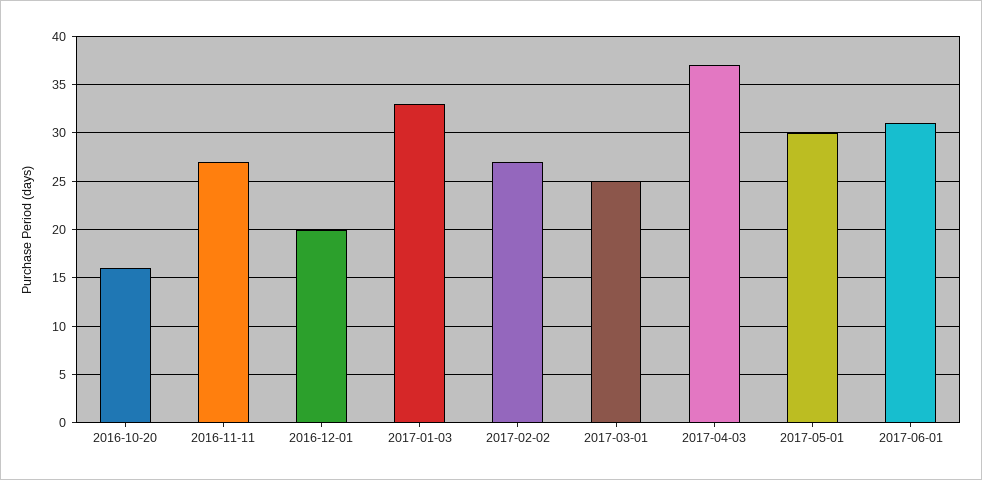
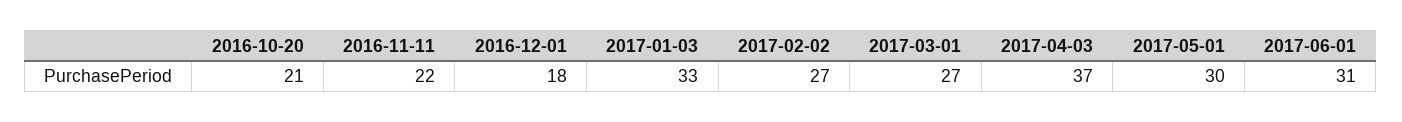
  {
-   "2016-10-20": 16,
+   "2016-10-20": 21,
-   "2016-11-11": 27,
+   "2016-11-11": 22,
-   "2016-12-01": 20,
+   "2016-12-01": 18,
    "2017-01-03": 33,
    "2017-02-02": 27,
-   "2017-03-01": 25,
+   "2017-03-01": 27,
    "2017-04-03": 37,
    "2017-05-01": 30,
    "2017-06-01": 31
  }

